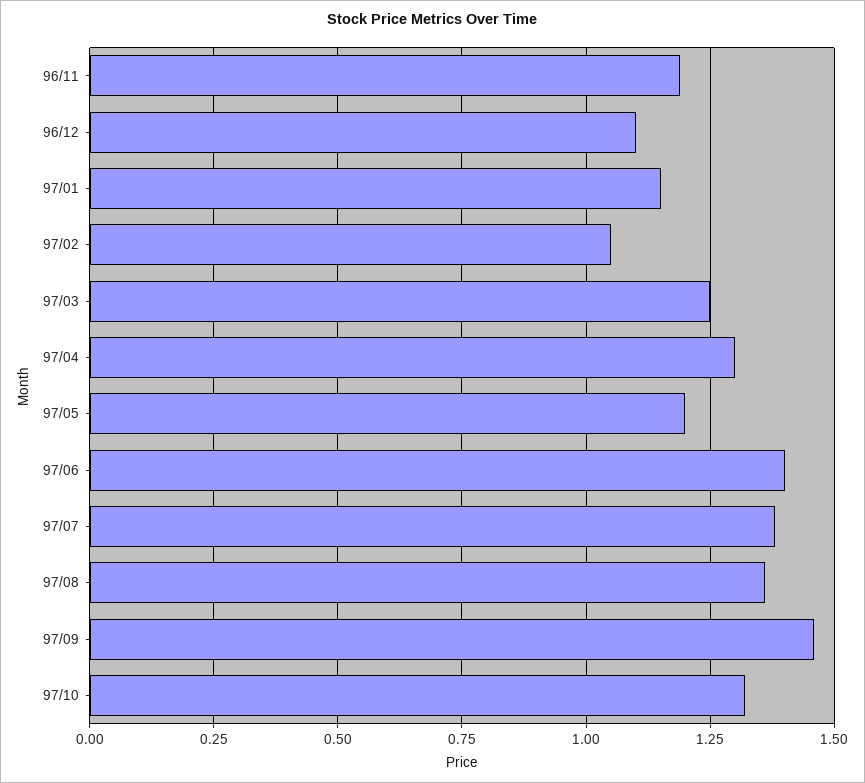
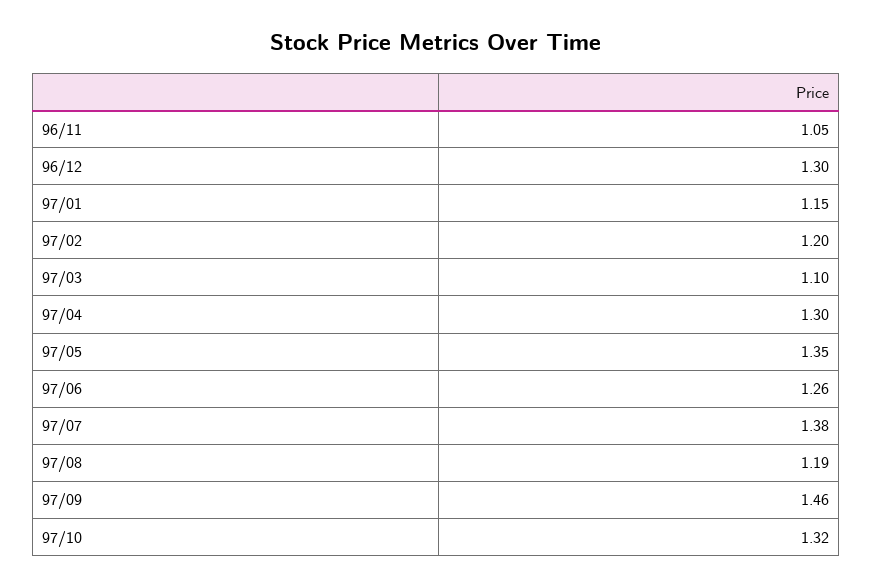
  {
-   "96/11": 1.2,
+   "96/11": 1.05,
-   "96/12": 1.1,
+   "96/12": 1.3,
    "97/01": 1.15,
-   "97/02": 1.05,
+   "97/02": 1.2,
-   "97/03": 1.25,
+   "97/03": 1.1,
    "97/04": 1.3,
-   "97/05": 1.2,
+   "97/05": 1.35,
-   "97/06": 1.4,
+   "97/06": 1.26,
    "97/07": 1.38,
-   "97/08": 1.35,
+   "97/08": 1.19,
    "97/09": 1.46,
    "97/10": 1.32
  }

